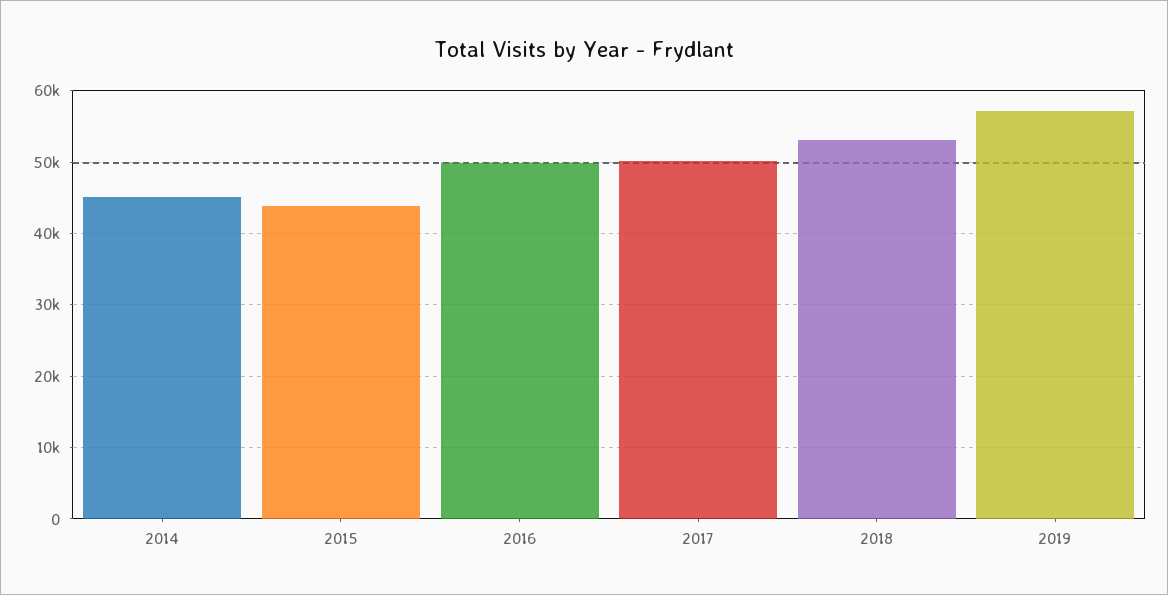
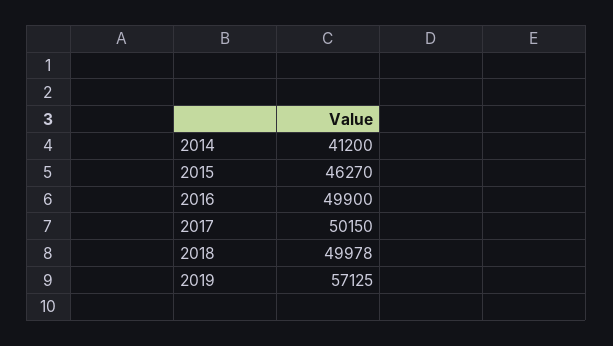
  {
-   "2014": 45000,
+   "2014": 41200,
-   "2015": 44000,
+   "2015": 46270,
    "2016": 49900,
    "2017": 50150,
-   "2018": 53000,
+   "2018": 49978,
    "2019": 57125
  }

